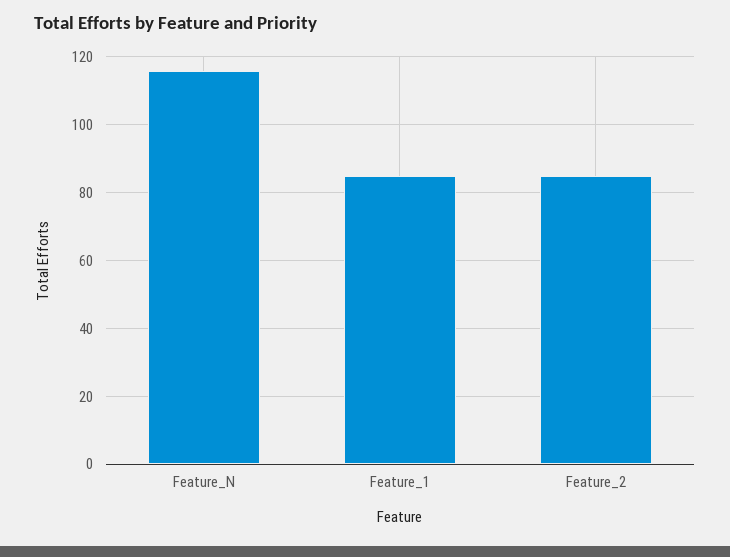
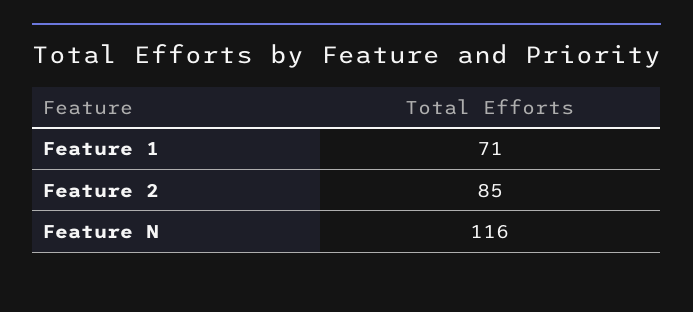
  {
    "Feature_N": 116,
-   "Feature_1": 85,
+   "Feature_1": 71,
    "Feature_2": 85
  }

